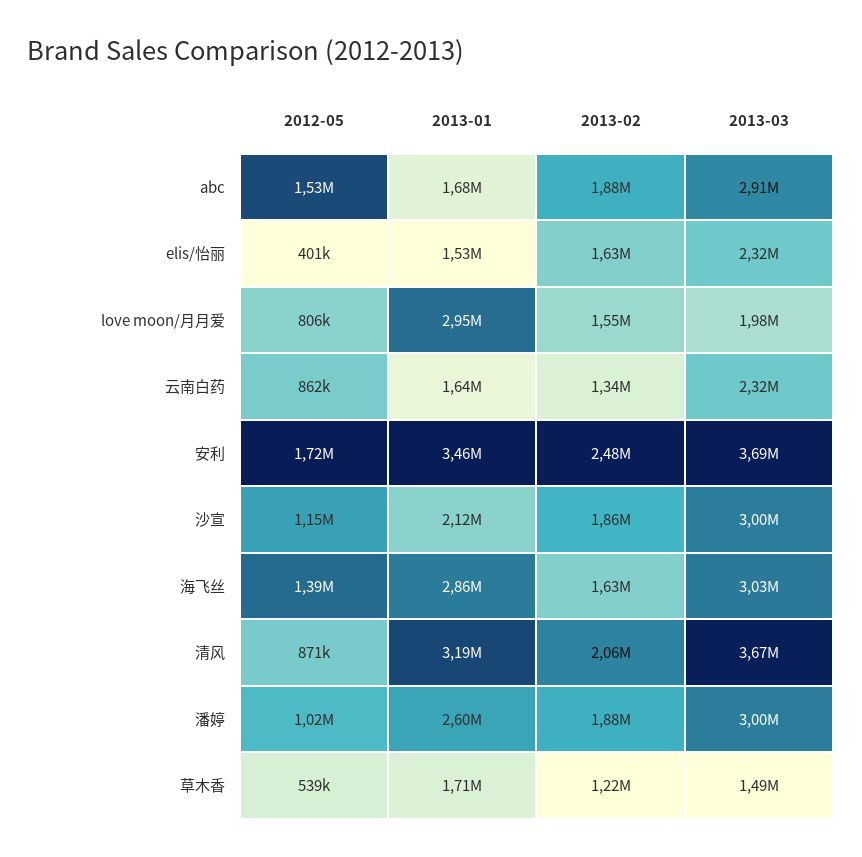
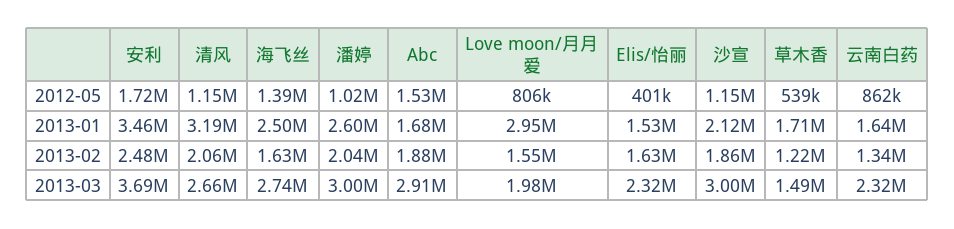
  {
    "2012-05": {
      "abc": 1530000,
      "elis/怡丽": 401000,
      "love moon/月月爱": 806000,
      "云南白药": 862000,
      "安利": 1720000,
      "沙宣": 1150000,
      "海飞丝": 1390000,
-     "清风": 871000,
+     "清风": 1150000,
      "潘婷": 1020000,
      "草木香": 539000
    },
    "2013-01": {
      "abc": 1680000,
      "elis/怡丽": 1530000,
      "love moon/月月爱": 2950000,
      "云南白药": 1640000,
      "安利": 3460000,
      "沙宣": 2120000,
-     "海飞丝": 2860000,
+     "海飞丝": 2500000,
      "清风": 3190000,
      "潘婷": 2600000,
      "草木香": 1710000
    },
    "2013-02": {
      "abc": 1880000,
      "elis/怡丽": 1630000,
      "love moon/月月爱": 1550000,
      "云南白药": 1340000,
      "安利": 2480000,
      "沙宣": 1860000,
      "海飞丝": 1630000,
      "清风": 2060000,
-     "潘婷": 1880000,
+     "潘婷": 2040000,
      "草木香": 1220000
    },
    "2013-03": {
      "abc": 2910000,
      "elis/怡丽": 2320000,
      "love moon/月月爱": 1980000,
      "云南白药": 2320000,
      "安利": 3690000,
      "沙宣": 3000000,
-     "海飞丝": 3030000,
+     "海飞丝": 2740000,
-     "清风": 3670000,
+     "清风": 2660000,
      "潘婷": 3000000,
      "草木香": 1490000
    }
  }

